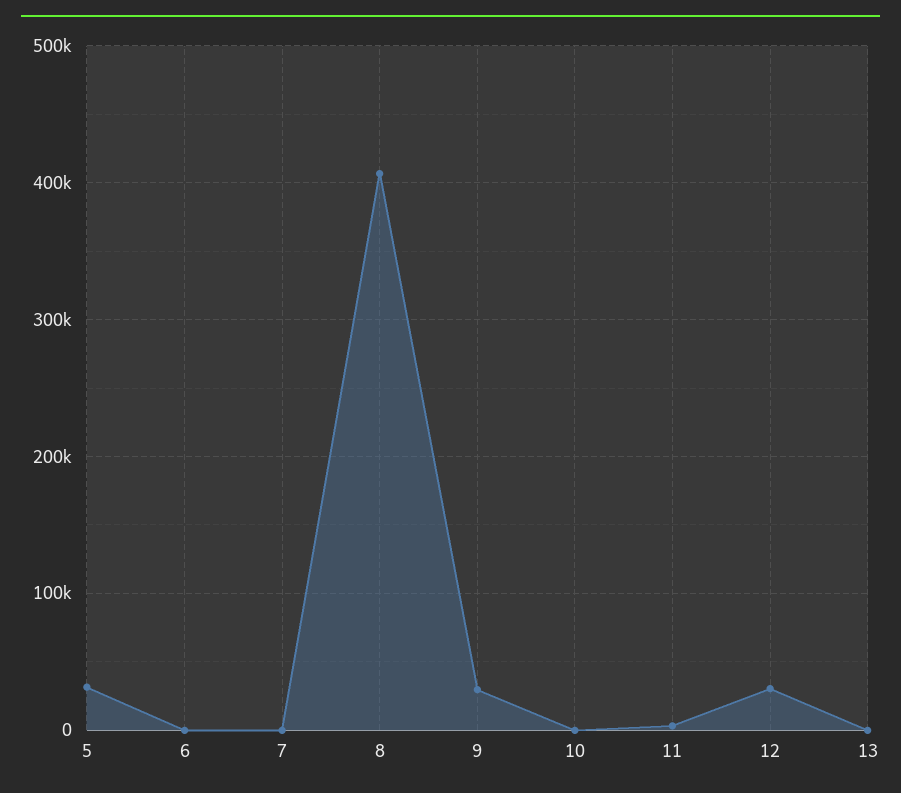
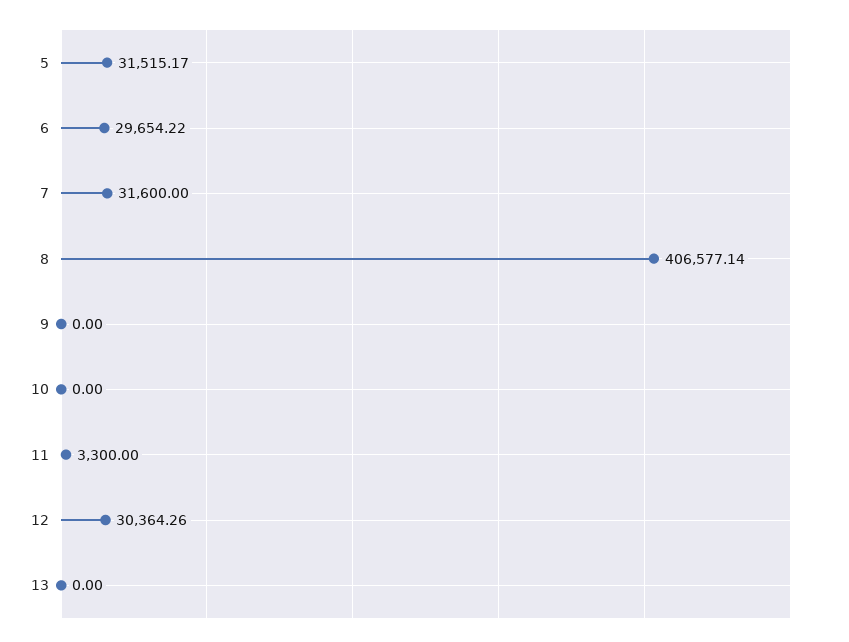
  {
    "5": 31515.17,
-   "6": 0,
+   "6": 29654.22,
-   "7": 0,
+   "7": 31600,
    "8": 406577.14,
-   "9": 30000,
+   "9": 0,
    "10": 0,
    "11": 3300,
    "12": 30364.26,
    "13": 0
  }

